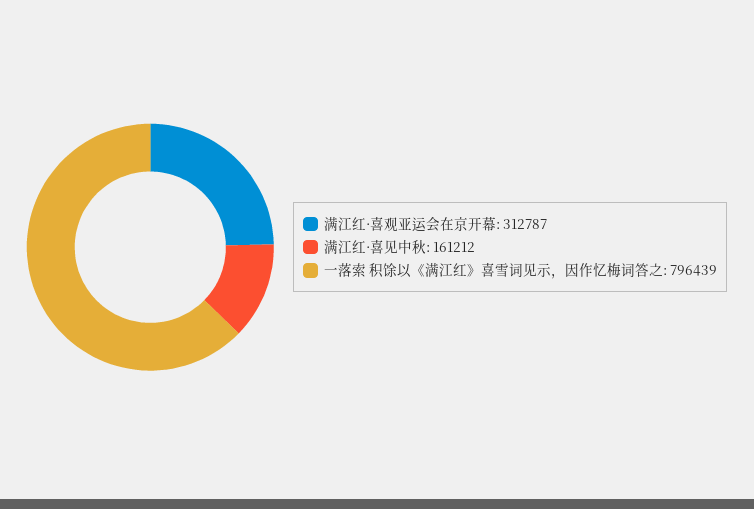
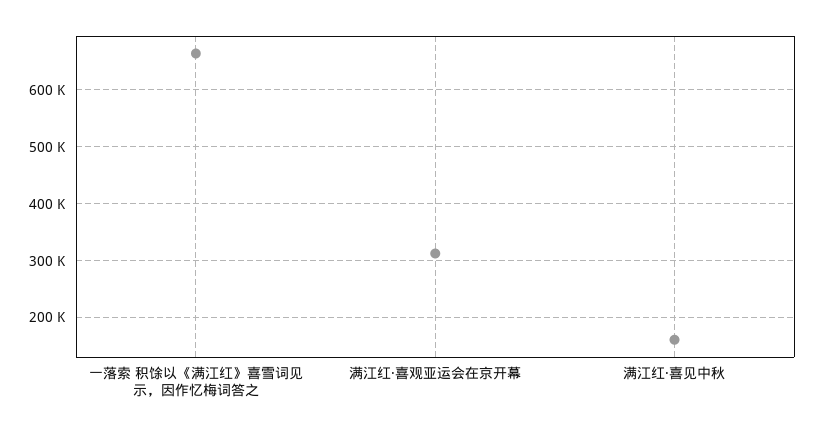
  {
    "满江红·喜观亚运会在京开幕": 312787,
    "满江红·喜见中秋": 161212,
-   "一落索 积馀以《满江红》喜雪词见示，因作忆梅词答之": 796439
+   "一落索 积馀以《满江红》喜雪词见示，因作忆梅词答之": 660000
  }

